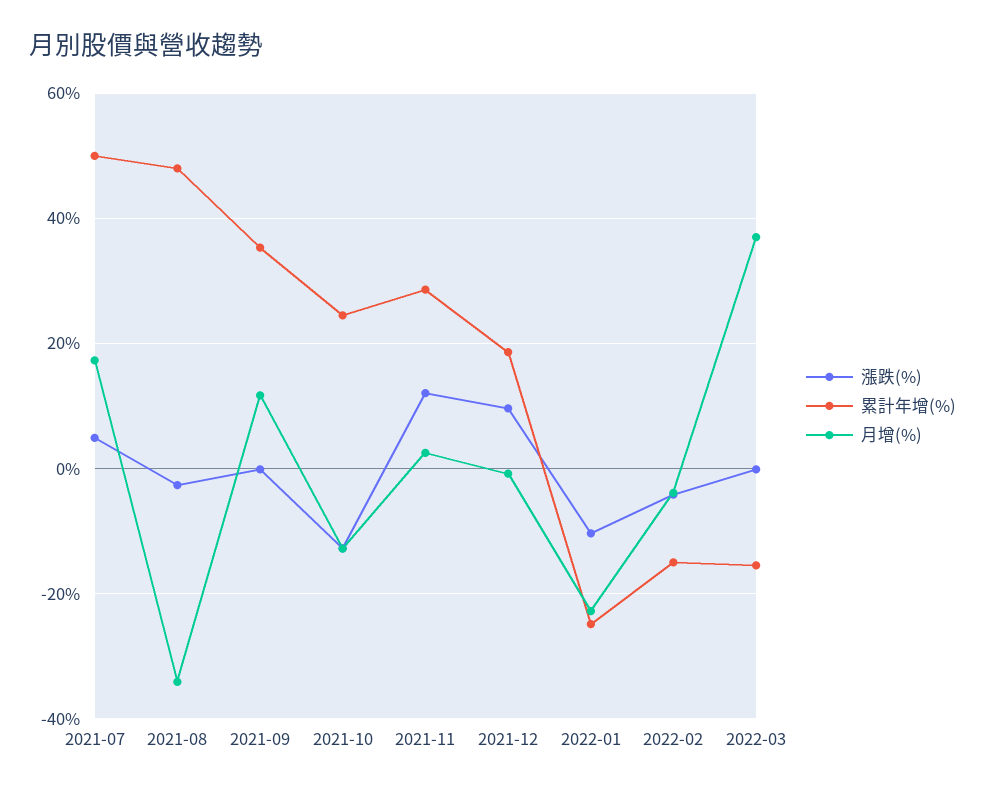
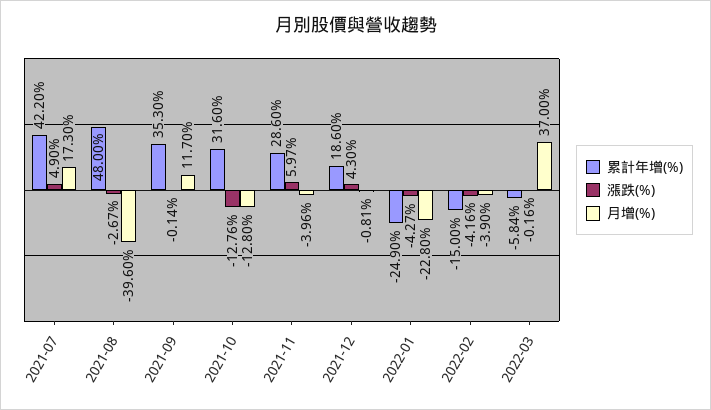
  {
    "漲跌(%)": {
      "2021-07": 4.9,
      "2021-08": -2.67,
      "2021-09": -0.14,
      "2021-10": -12.76,
-     "2021-11": 12,
+     "2021-11": 5.97,
-     "2021-12": 10,
+     "2021-12": 4.3,
-     "2022-01": -10,
+     "2022-01": -4.27,
      "2022-02": -4.16,
      "2022-03": -0.16
    },
    "累計年增(%)": {
-     "2021-07": 50,
+     "2021-07": 42.2,
      "2021-08": 48,
      "2021-09": 35.3,
-     "2021-10": 24,
+     "2021-10": 31.6,
      "2021-11": 28.6,
      "2021-12": 18.6,
      "2022-01": -24.9,
      "2022-02": -15,
-     "2022-03": -16
+     "2022-03": -5.84
    },
    "月增(%)": {
      "2021-07": 17.3,
-     "2021-08": -34,
+     "2021-08": -39.6,
      "2021-09": 11.7,
      "2021-10": -12.8,
-     "2021-11": 2,
+     "2021-11": -3.96,
      "2021-12": -0.81,
      "2022-01": -22.8,
      "2022-02": -3.9,
      "2022-03": 37
    }
  }

